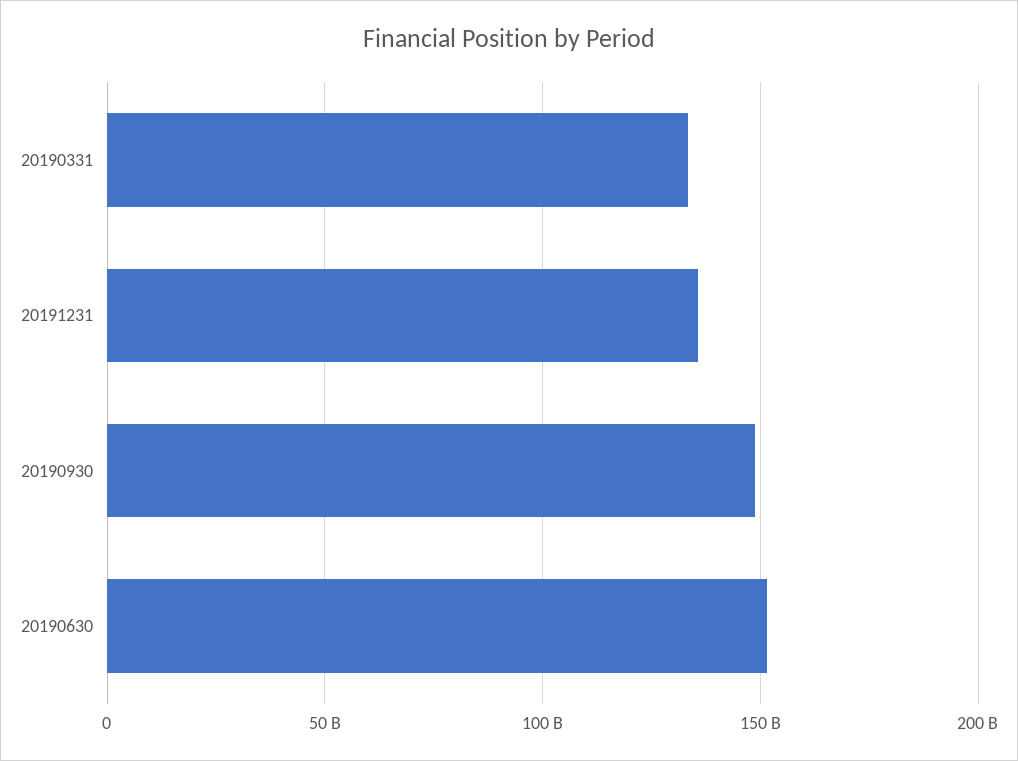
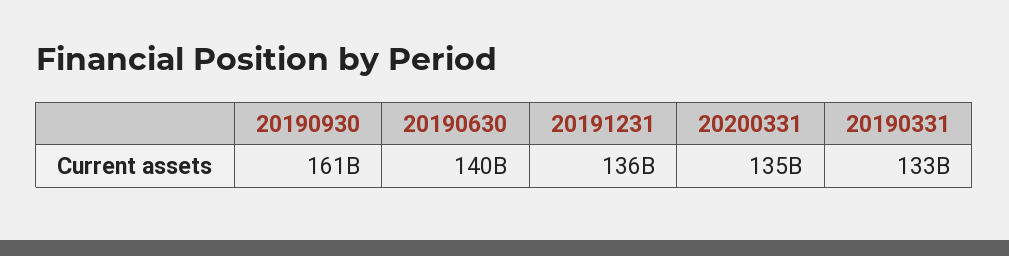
  {
    "20190331": 133000000000,
    "20191231": 136000000000,
-   "20190930": 150000000000,
+   "20190930": 161000000000,
-   "20190630": 150000000000
+   "20190630": 140000000000,
+   "20200331": 135000000000
  }

